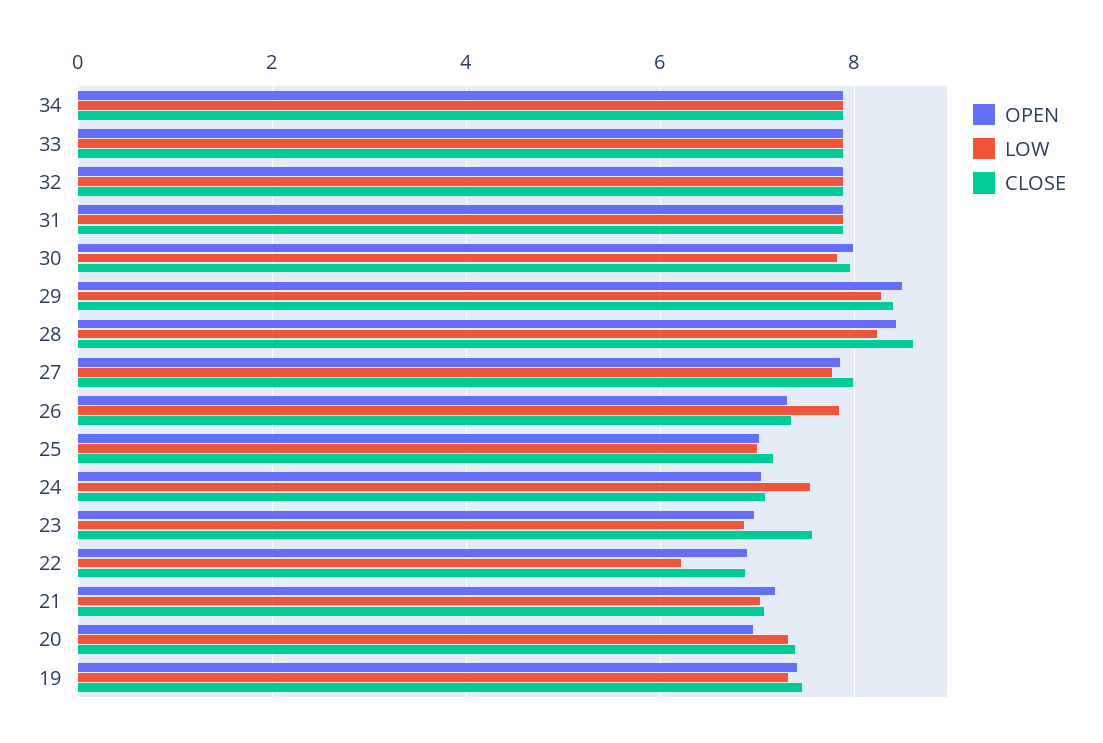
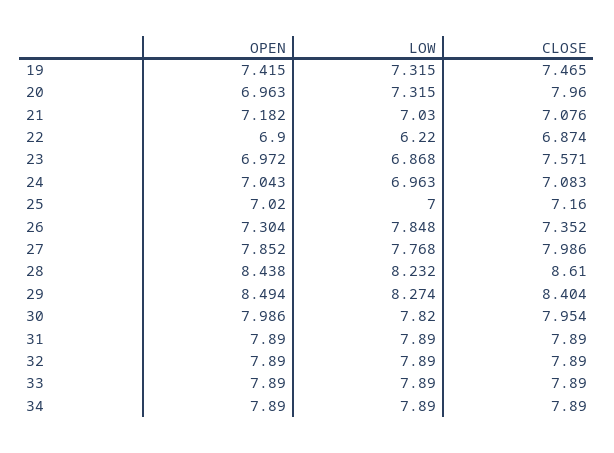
  {
    "OPEN": {
      "34": 7.89,
      "33": 7.89,
      "32": 7.89,
      "31": 7.89,
      "30": 7.986,
      "29": 8.494,
      "28": 8.438,
      "27": 7.852,
      "26": 7.304,
      "25": 7.02,
      "24": 7.043,
      "23": 6.972,
      "22": 6.9,
      "21": 7.182,
      "20": 6.963,
      "19": 7.415
    },
    "LOW": {
      "34": 7.89,
      "33": 7.89,
      "32": 7.89,
      "31": 7.89,
      "30": 7.82,
      "29": 8.274,
      "28": 8.232,
      "27": 7.768,
      "26": 7.848,
      "25": 7,
-     "24": 7.6,
+     "24": 6.963,
      "23": 6.868,
      "22": 6.22,
      "21": 7.03,
      "20": 7.315,
      "19": 7.315
    },
    "CLOSE": {
      "34": 7.89,
      "33": 7.89,
      "32": 7.89,
      "31": 7.89,
      "30": 7.954,
      "29": 8.404,
      "28": 8.61,
      "27": 7.986,
      "26": 7.352,
      "25": 7.16,
      "24": 7.083,
      "23": 7.571,
      "22": 6.874,
      "21": 7.076,
-     "20": 7.4,
+     "20": 7.96,
      "19": 7.465
    }
  }

